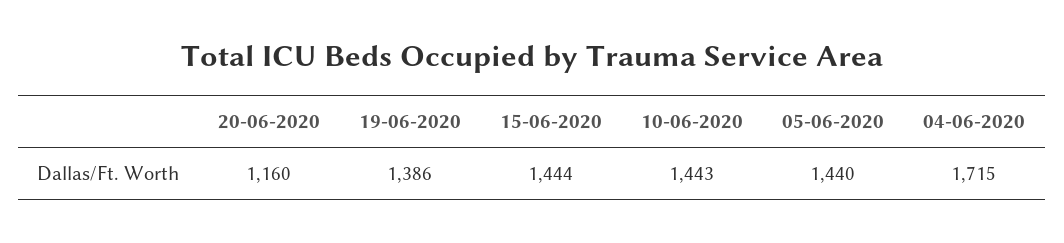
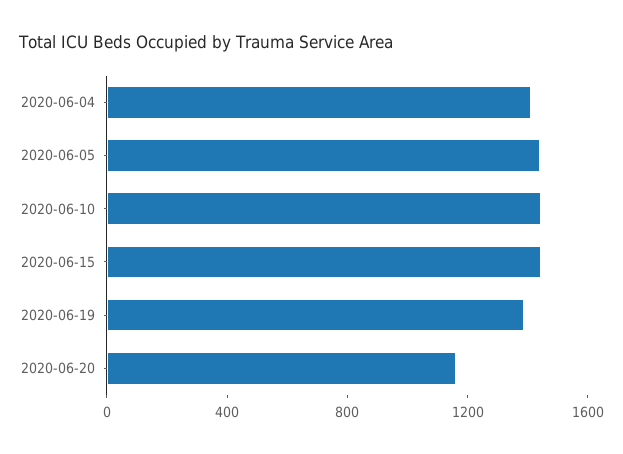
  {
    "20-06-2020": 1160,
    "19-06-2020": 1386,
    "15-06-2020": 1444,
    "10-06-2020": 1443,
    "05-06-2020": 1440,
-   "04-06-2020": 1715
+   "04-06-2020": 1400
  }

